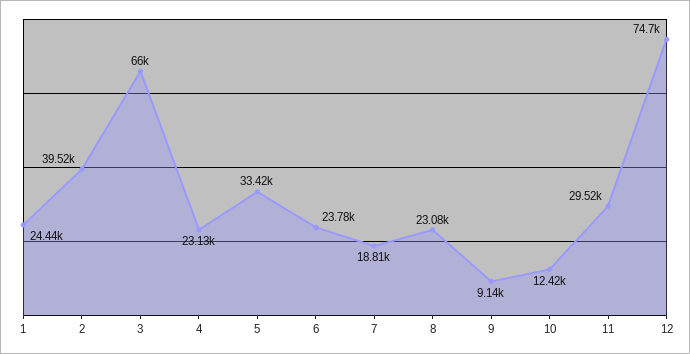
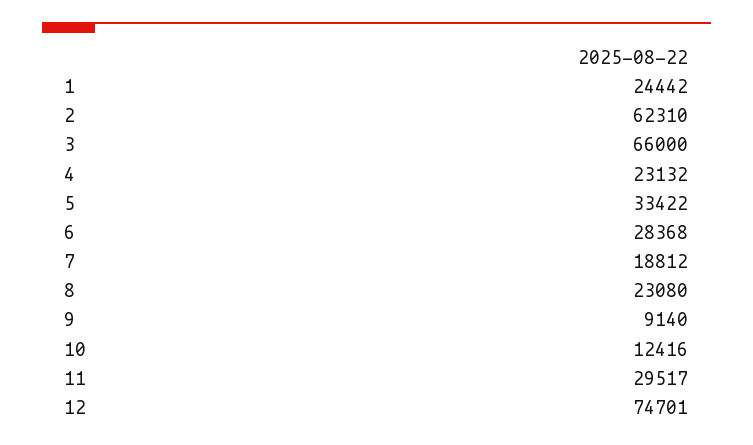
  {
    "1": 24442,
-   "2": 39520,
+   "2": 62310,
    "3": 66000,
    "4": 23132,
    "5": 33422,
-   "6": 23780,
+   "6": 28368,
    "7": 18812,
    "8": 23080,
    "9": 9140,
    "10": 12416,
    "11": 29517,
    "12": 74701
  }

